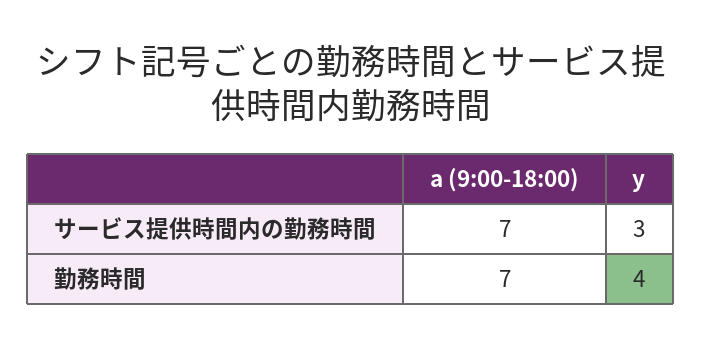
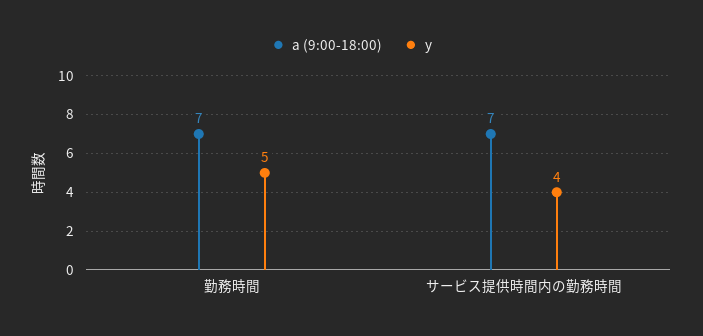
  {
    "a (9:00-18:00)": {
      "サービス提供時間内の勤務時間": 7,
      "勤務時間": 7
    },
    "y": {
-     "サービス提供時間内の勤務時間": 3,
+     "サービス提供時間内の勤務時間": 4,
-     "勤務時間": 4
+     "勤務時間": 5
    }
  }

